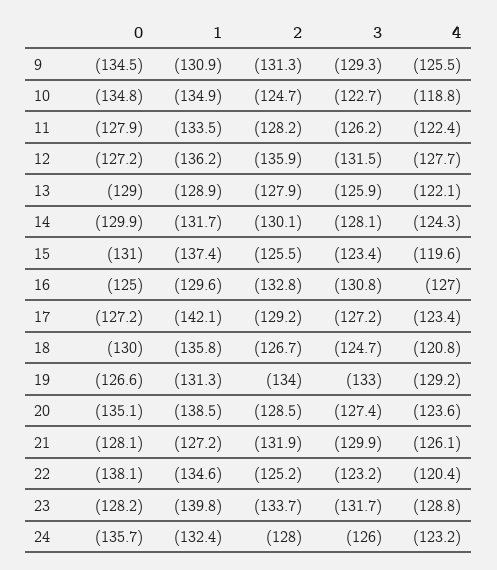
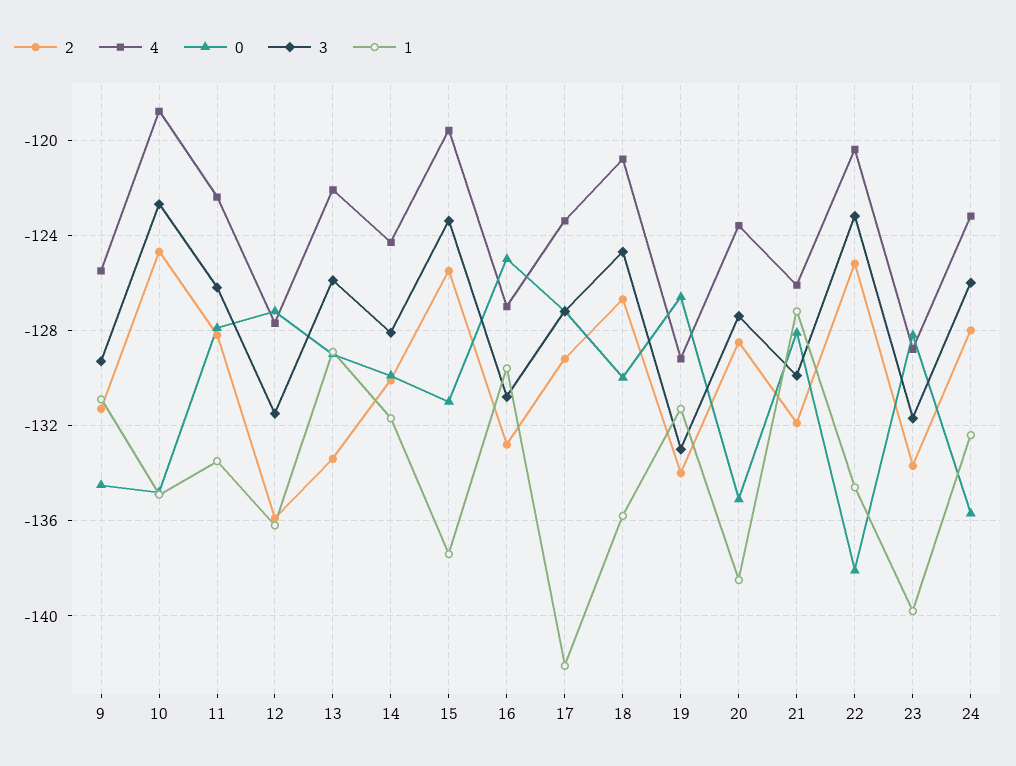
  {
    "0": {
      "9": -134.5,
      "10": -134.8,
      "11": -127.9,
      "12": -127.2,
      "13": -129,
      "14": -129.9,
      "15": -131,
      "16": -125,
      "17": -127.2,
      "18": -130,
      "19": -126.6,
      "20": -135.1,
      "21": -128.1,
      "22": -138.1,
      "23": -128.2,
      "24": -135.7
    },
    "1": {
      "9": -130.9,
      "10": -134.9,
      "11": -133.5,
      "12": -136.2,
      "13": -128.9,
      "14": -131.7,
      "15": -137.4,
      "16": -129.6,
      "17": -142.1,
      "18": -135.8,
      "19": -131.3,
      "20": -138.5,
      "21": -127.2,
      "22": -134.6,
      "23": -139.8,
      "24": -132.4
    },
    "2": {
      "9": -131.3,
      "10": -124.7,
      "11": -128.2,
      "12": -135.9,
-     "13": -127.9,
+     "13": -133.5,
      "14": -130.1,
      "15": -125.5,
      "16": -132.8,
      "17": -129.2,
      "18": -126.7,
      "19": -134,
      "20": -128.5,
      "21": -131.9,
      "22": -125.2,
      "23": -133.7,
      "24": -128
    },
    "3": {
      "9": -129.3,
      "10": -122.7,
      "11": -126.2,
      "12": -131.5,
      "13": -125.9,
      "14": -128.1,
      "15": -123.4,
      "16": -130.8,
      "17": -127.2,
      "18": -124.7,
      "19": -133,
      "20": -127.4,
      "21": -129.9,
      "22": -123.2,
      "23": -131.7,
      "24": -126
    },
    "4": {
      "9": -125.5,
      "10": -118.8,
      "11": -122.4,
      "12": -127.7,
      "13": -122.1,
      "14": -124.3,
      "15": -119.6,
      "16": -127,
      "17": -123.4,
      "18": -120.8,
      "19": -129.2,
      "20": -123.6,
      "21": -126.1,
      "22": -120.4,
      "23": -128.8,
      "24": -123.2
    }
  }

